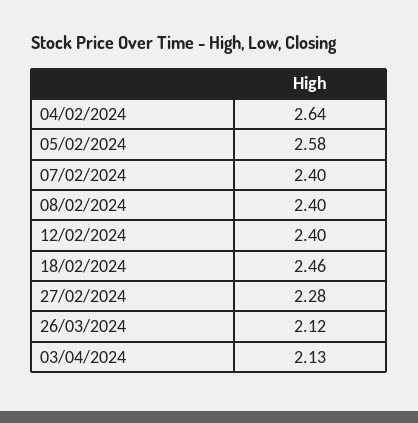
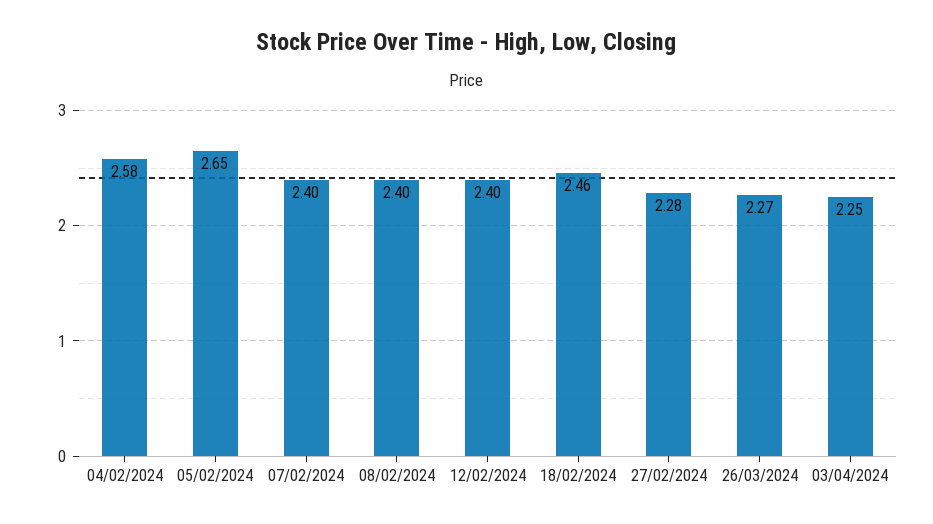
  {
-   "04/02/2024": 2.64,
+   "04/02/2024": 2.58,
-   "05/02/2024": 2.58,
+   "05/02/2024": 2.65,
    "07/02/2024": 2.4,
    "08/02/2024": 2.4,
    "12/02/2024": 2.4,
    "18/02/2024": 2.46,
    "27/02/2024": 2.28,
-   "26/03/2024": 2.12,
+   "26/03/2024": 2.27,
-   "03/04/2024": 2.13
+   "03/04/2024": 2.25
  }

